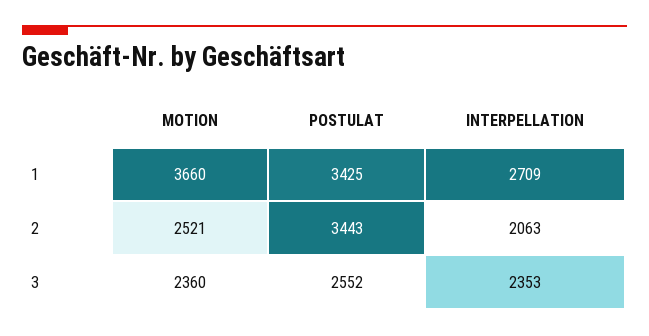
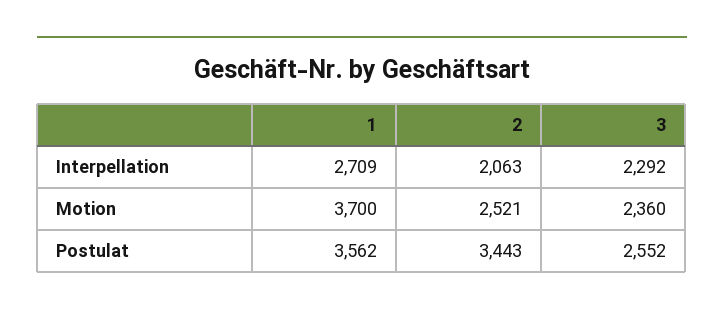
  {
    "MOTION": {
-     "1": 3660,
+     "1": 3700,
      "2": 2521,
      "3": 2360
    },
    "POSTULAT": {
-     "1": 3425,
+     "1": 3562,
      "2": 3443,
      "3": 2552
    },
    "INTERPELLATION": {
      "1": 2709,
      "2": 2063,
-     "3": 2353
+     "3": 2292
    }
  }

